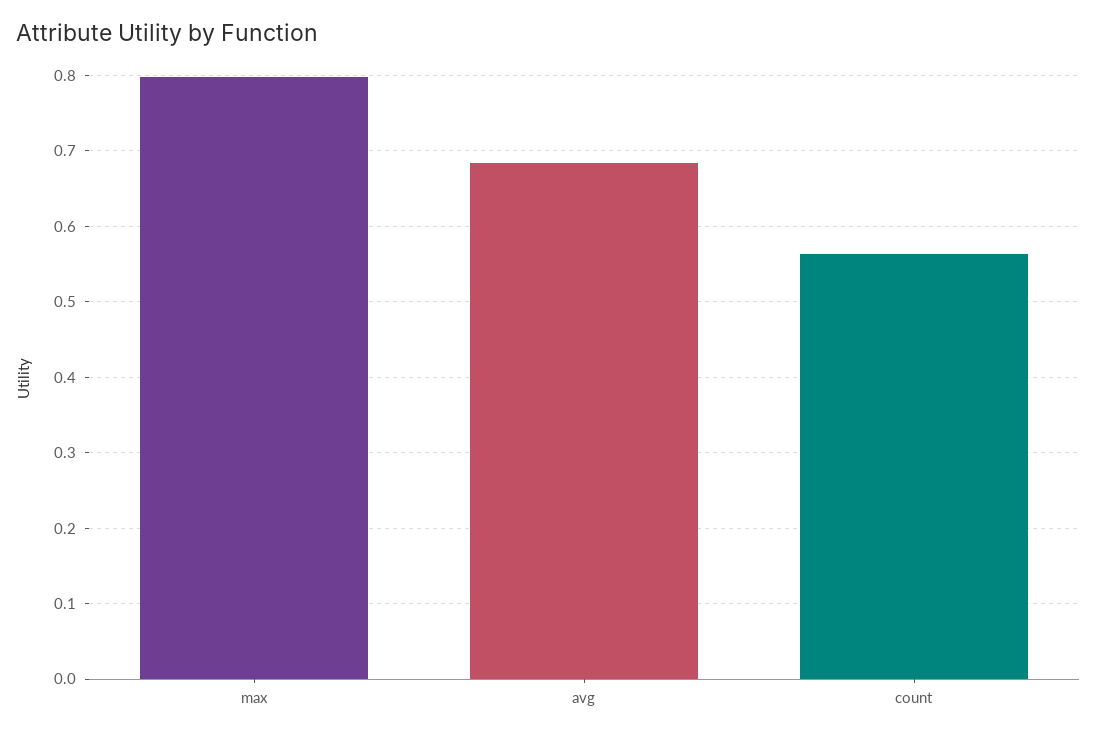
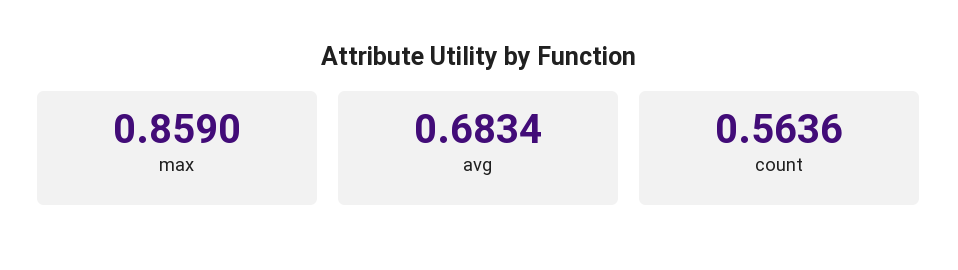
  {
-   "max": 0.8,
+   "max": 0.859,
    "avg": 0.6834,
    "count": 0.5636
  }

